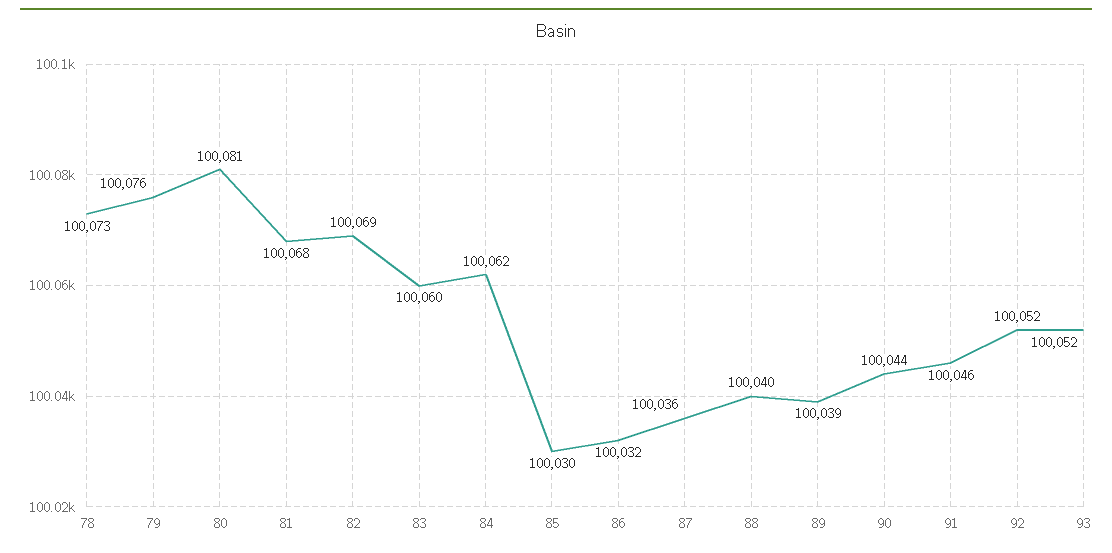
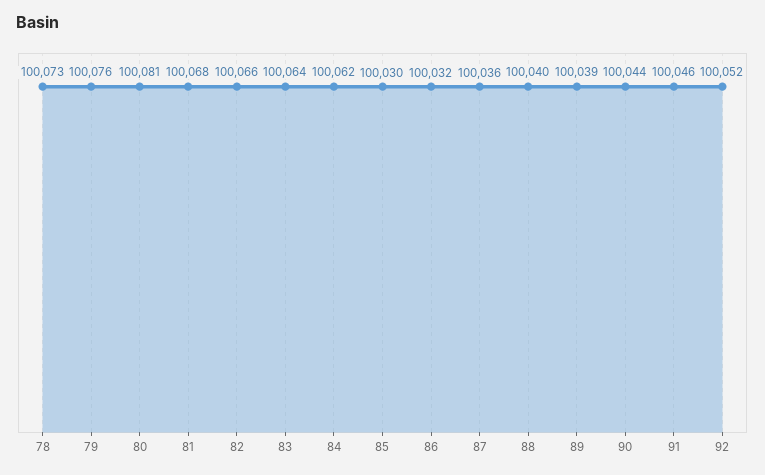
  {
    "78": 100073,
    "79": 100076,
    "80": 100081,
    "81": 100068,
-   "82": 100069,
+   "82": 100066,
-   "83": 100060,
+   "83": 100064,
    "84": 100062,
    "85": 100030,
    "86": 100032,
    "87": 100036,
    "88": 100040,
    "89": 100039,
    "90": 100044,
    "91": 100046,
-   "92": 100052,
+   "92": 100052
-   "93": 100052
  }

